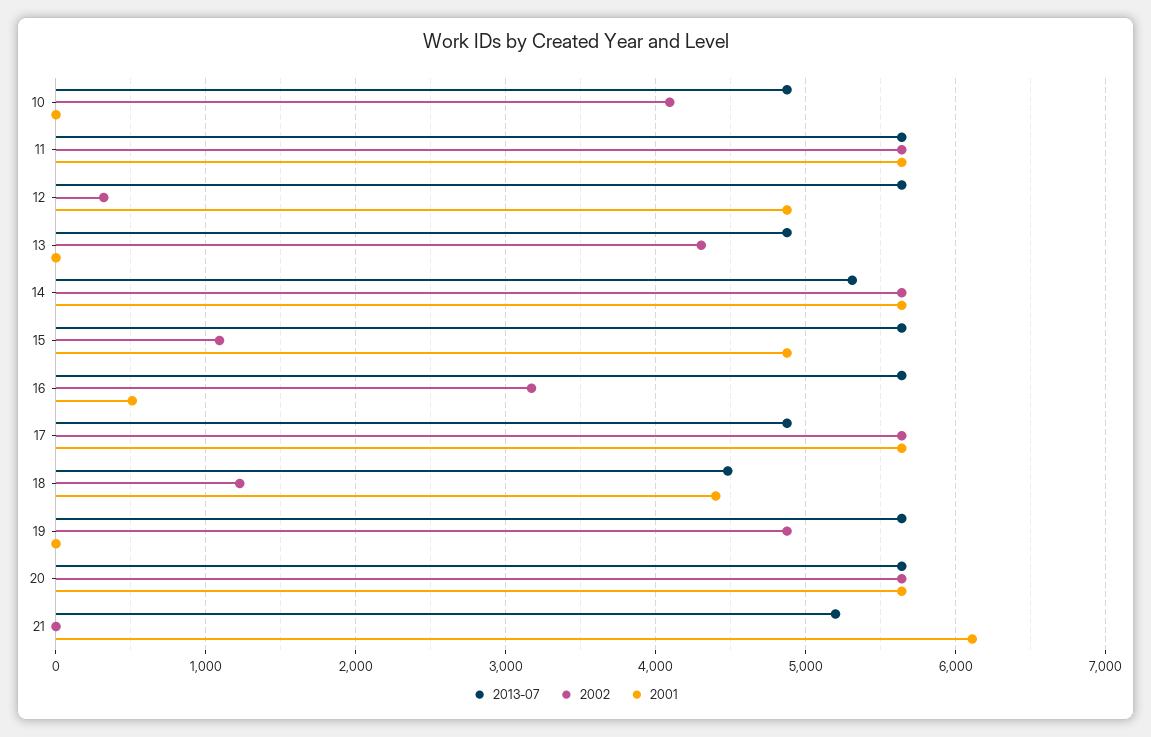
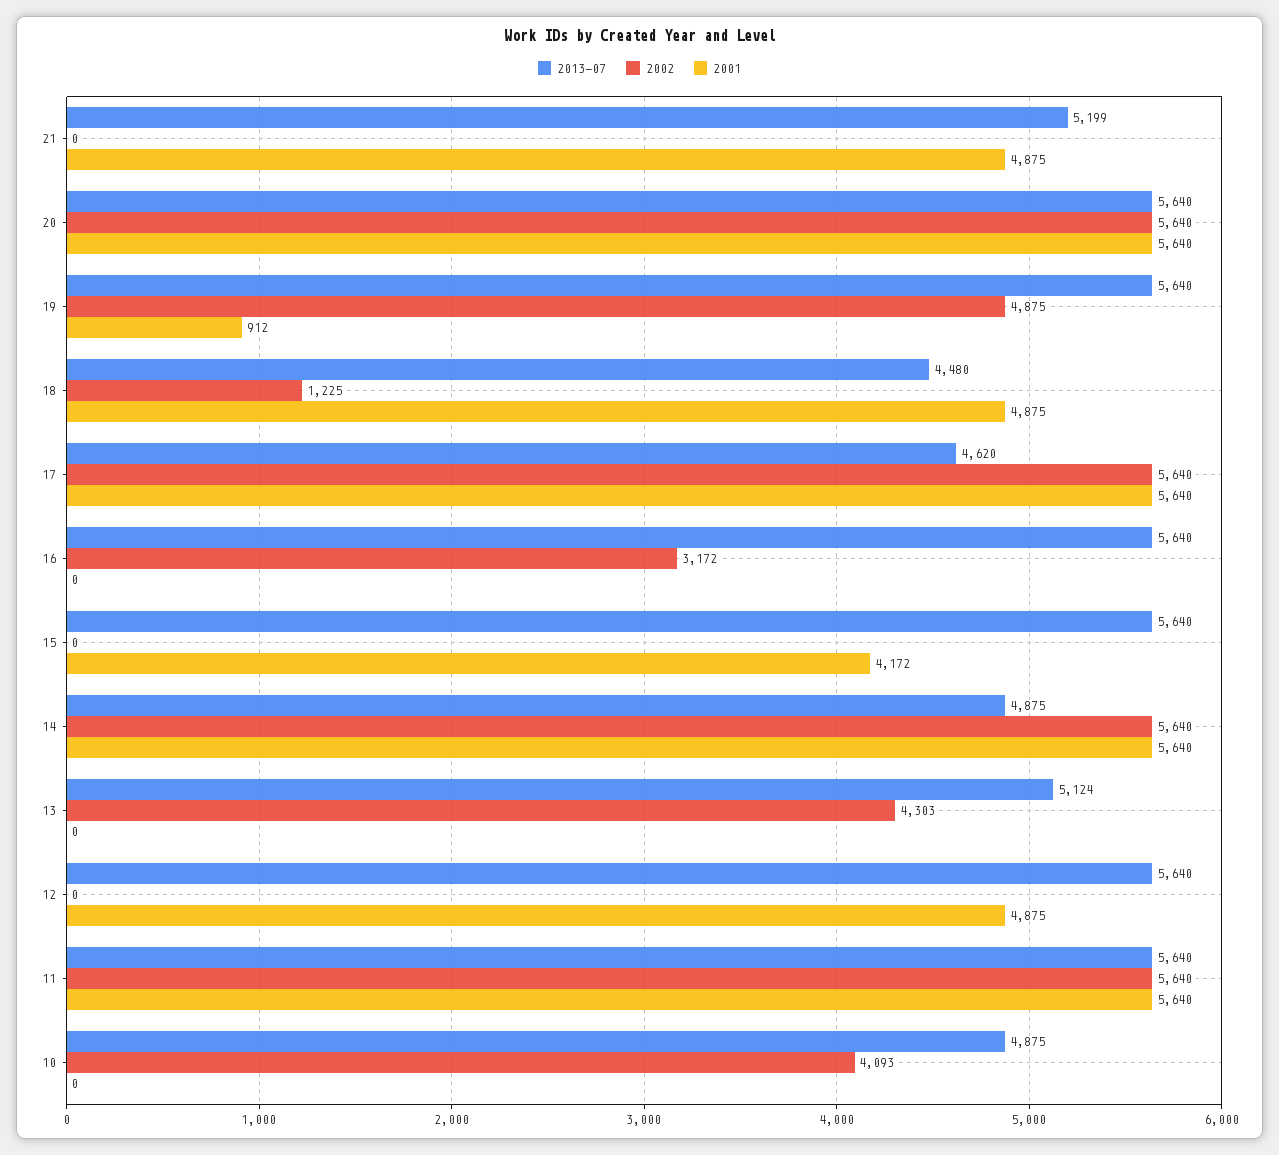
  {
    "2013-07": {
      "10": 4875,
      "11": 5640,
      "12": 5640,
-     "13": 4900,
+     "13": 5124,
-     "14": 5300,
+     "14": 4875,
      "15": 5640,
      "16": 5640,
-     "17": 4900,
+     "17": 4620,
      "18": 4480,
      "19": 5640,
      "20": 5640,
      "21": 5199
    },
    "2002": {
      "10": 4093,
      "11": 5640,
-     "12": 300,
+     "12": 0,
      "13": 4303,
      "14": 5640,
-     "15": 1100,
+     "15": 0,
      "16": 3172,
      "17": 5640,
      "18": 1225,
      "19": 4875,
      "20": 5640,
      "21": 0
    },
    "2001": {
      "10": 0,
      "11": 5640,
      "12": 4875,
      "13": 0,
      "14": 5640,
-     "15": 4900,
+     "15": 4172,
-     "16": 500,
+     "16": 0,
      "17": 5640,
-     "18": 4400,
+     "18": 4875,
-     "19": 0,
+     "19": 912,
      "20": 5640,
-     "21": 6100
+     "21": 4875
    }
  }

